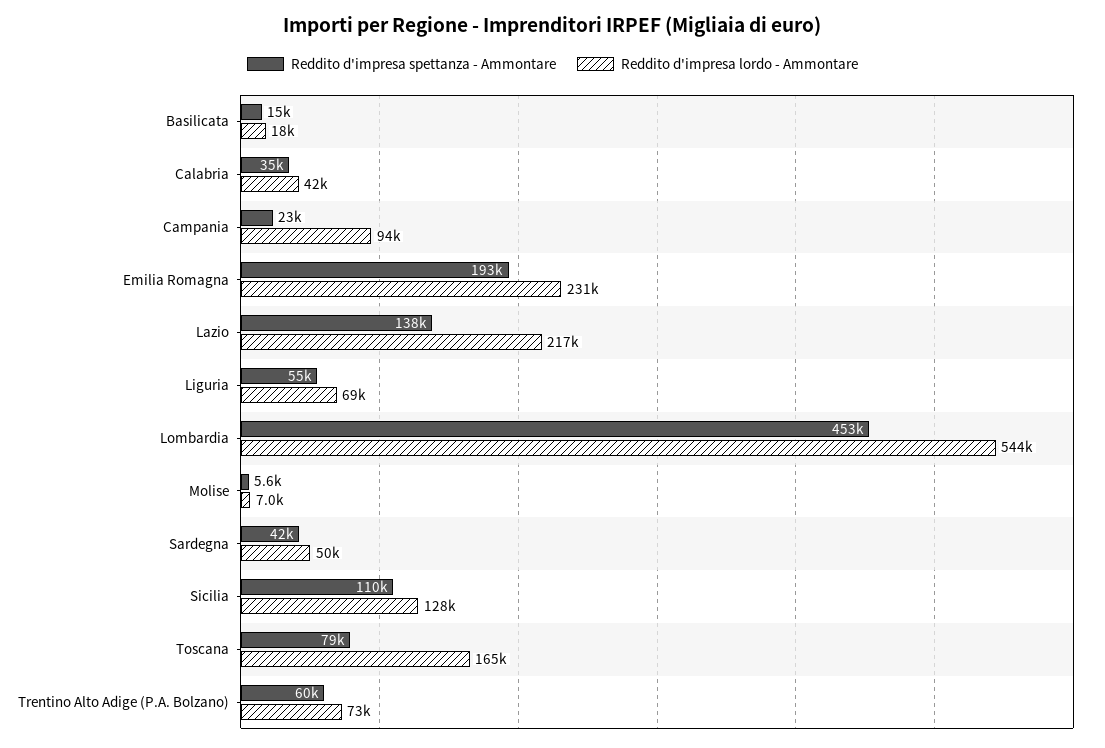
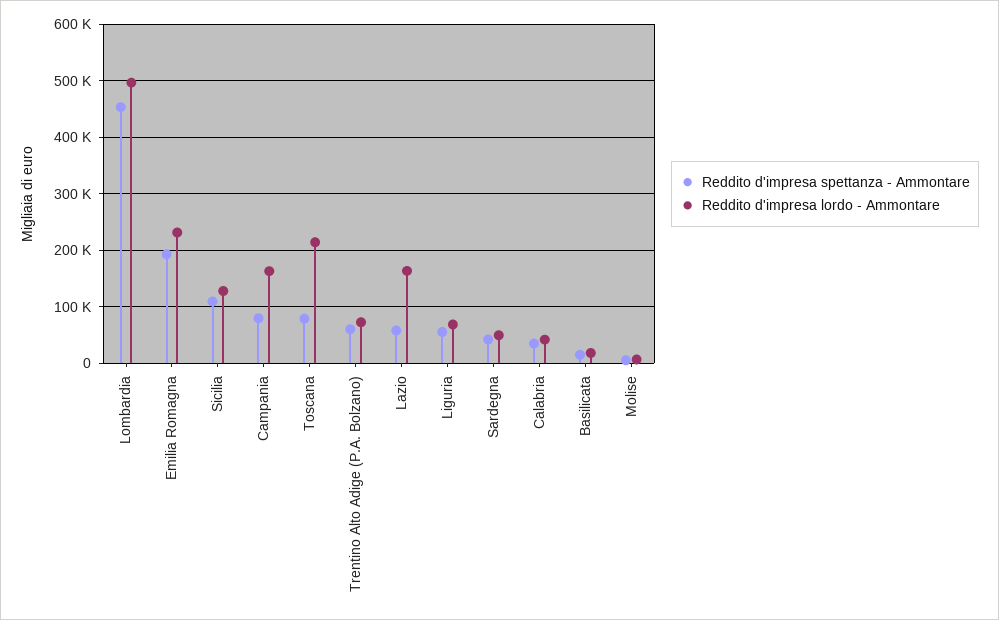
  {
    "Reddito d'impresa spettanza - Ammontare": {
      "Basilicata": 15000,
      "Calabria": 35000,
-     "Campania": 23000,
+     "Campania": 80000,
      "Emilia Romagna": 193000,
-     "Lazio": 138000,
+     "Lazio": 60000,
      "Liguria": 55000,
      "Lombardia": 453000,
      "Molise": 5600,
      "Sardegna": 42000,
      "Sicilia": 110000,
      "Toscana": 79000,
      "Trentino Alto Adige (P.A. Bolzano)": 60000
    },
    "Reddito d'impresa lordo - Ammontare": {
      "Basilicata": 18000,
      "Calabria": 42000,
-     "Campania": 94000,
+     "Campania": 160000,
      "Emilia Romagna": 231000,
-     "Lazio": 217000,
+     "Lazio": 160000,
      "Liguria": 69000,
-     "Lombardia": 544000,
+     "Lombardia": 500000,
      "Molise": 7000,
      "Sardegna": 50000,
      "Sicilia": 128000,
-     "Toscana": 165000,
+     "Toscana": 220000,
      "Trentino Alto Adige (P.A. Bolzano)": 73000
    }
  }

